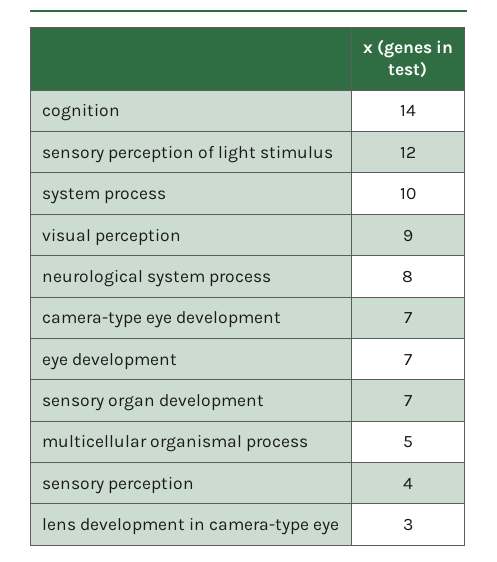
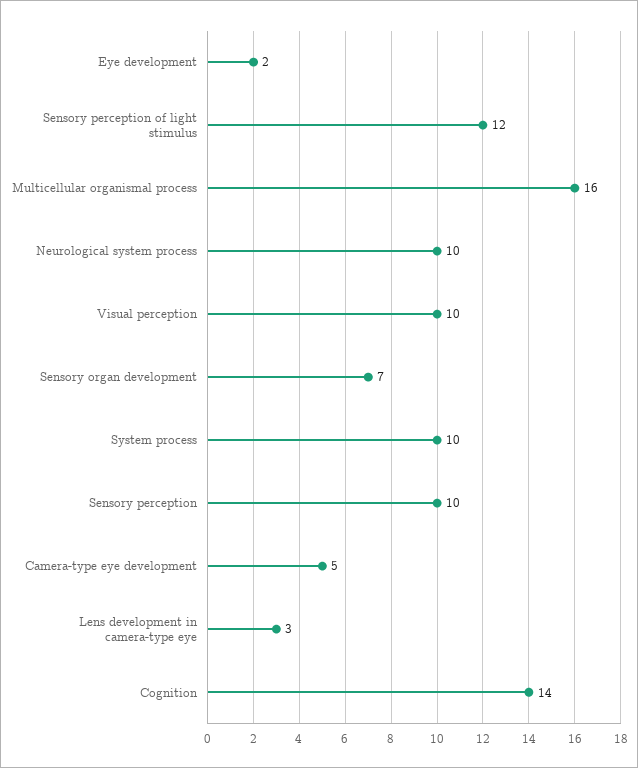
  {
    "cognition": 14,
    "sensory perception of light stimulus": 12,
    "system process": 10,
-   "visual perception": 9,
+   "visual perception": 10,
-   "neurological system process": 8,
+   "neurological system process": 10,
-   "camera-type eye development": 7,
+   "camera-type eye development": 5,
-   "eye development": 7,
+   "eye development": 2,
    "sensory organ development": 7,
-   "multicellular organismal process": 5,
+   "multicellular organismal process": 16,
-   "sensory perception": 4,
+   "sensory perception": 10,
    "lens development in camera-type eye": 3
  }

